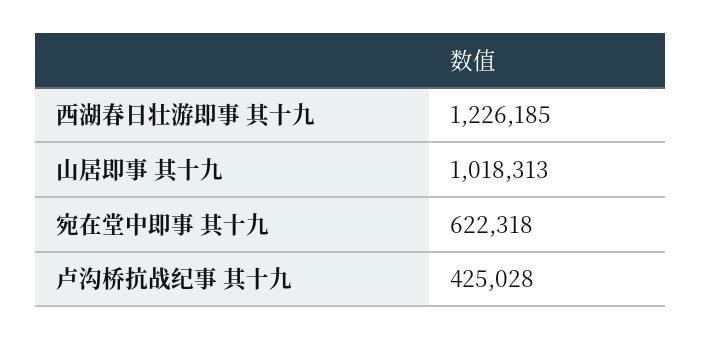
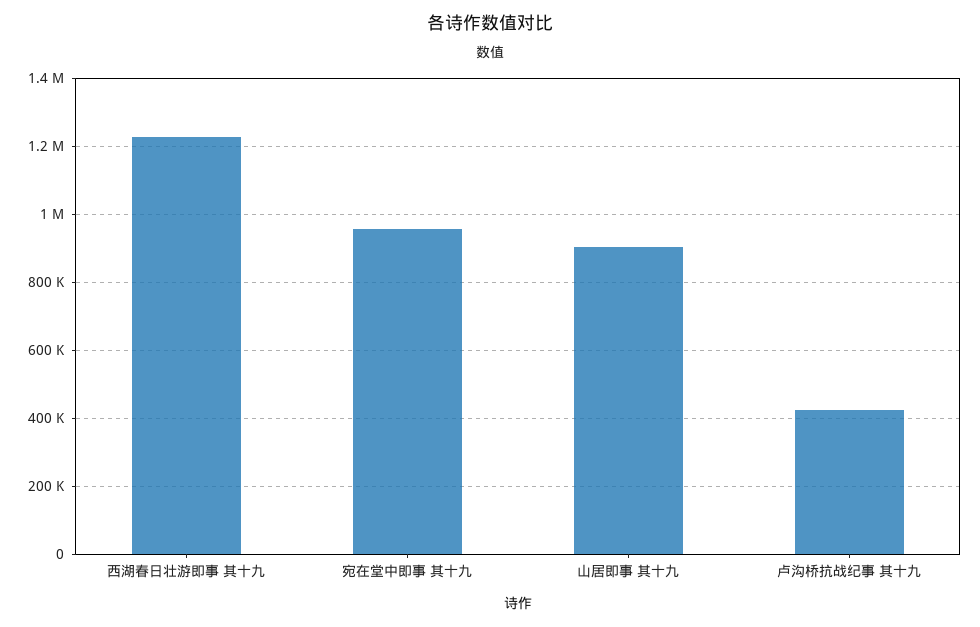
  {
    "西湖春日壮游即事 其十九": 1226185,
-   "山居即事 其十九": 1018313,
+   "山居即事 其十九": 900000,
-   "宛在堂中即事 其十九": 622318,
+   "宛在堂中即事 其十九": 960000,
    "卢沟桥抗战纪事 其十九": 425028
  }

